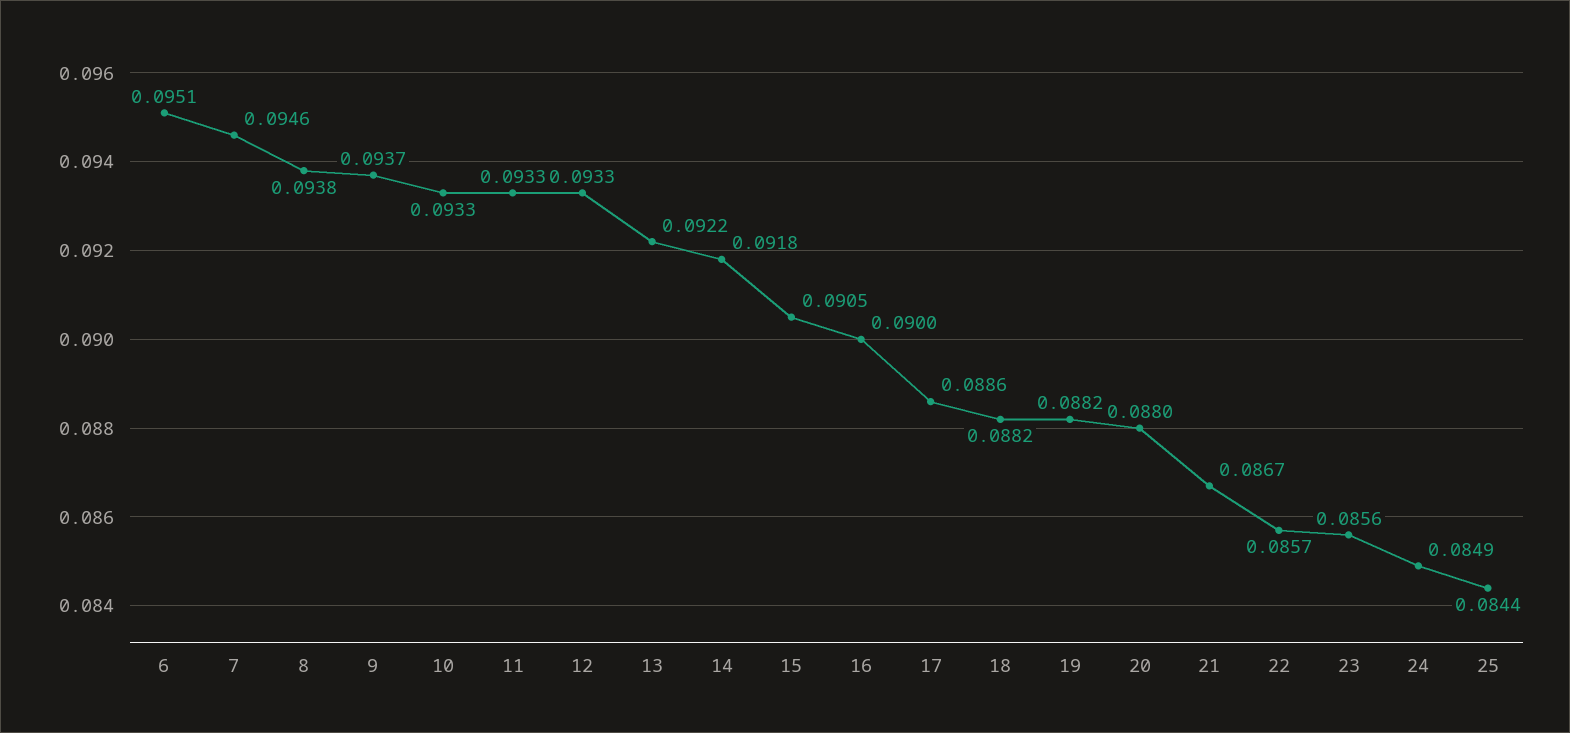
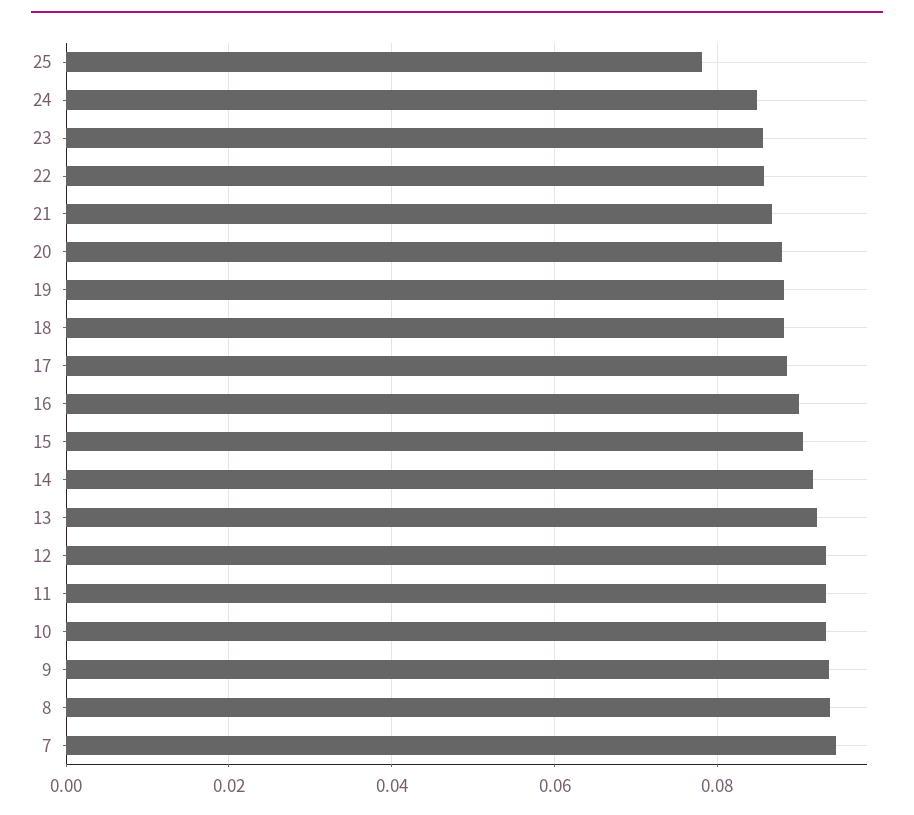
  {
-   "6": 0.0951,
    "7": 0.0946,
    "8": 0.0938,
    "9": 0.0937,
    "10": 0.0933,
    "11": 0.0933,
    "12": 0.0933,
    "13": 0.0922,
    "14": 0.0918,
    "15": 0.0905,
    "16": 0.09,
    "17": 0.0886,
    "18": 0.0882,
    "19": 0.0882,
    "20": 0.088,
    "21": 0.0867,
    "22": 0.0857,
    "23": 0.0856,
    "24": 0.0849,
-   "25": 0.0844
+   "25": 0.078
  }

